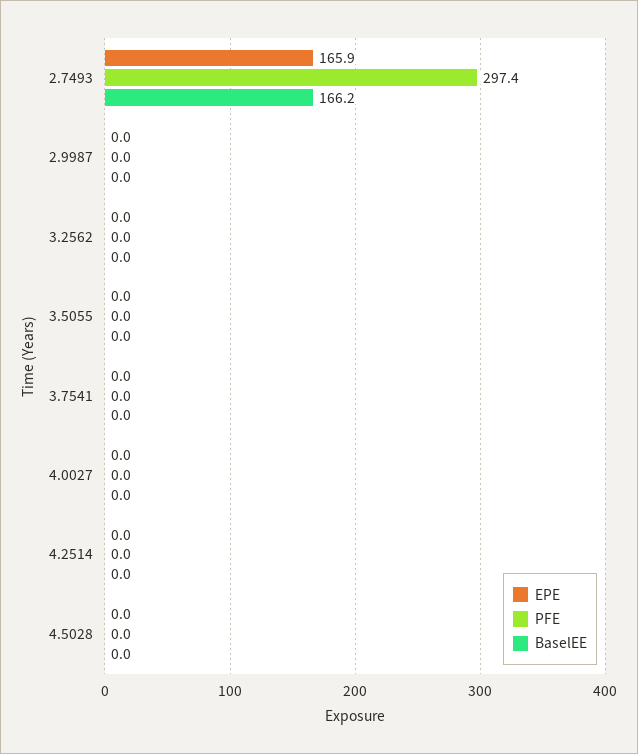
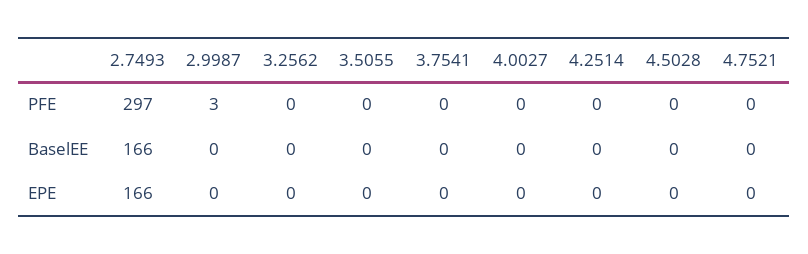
  {
    "EPE": {
      "2.7493": 165.9,
      "2.9987": 0,
      "3.2562": 0,
      "3.5055": 0,
      "3.7541": 0,
      "4.0027": 0,
      "4.2514": 0,
-     "4.5028": 0
+     "4.5028": 0,
+     "4.7521": 0
    },
    "PFE": {
      "2.7493": 297.4,
-     "2.9987": 0,
+     "2.9987": 3,
      "3.2562": 0,
      "3.5055": 0,
      "3.7541": 0,
      "4.0027": 0,
      "4.2514": 0,
-     "4.5028": 0
+     "4.5028": 0,
+     "4.7521": 0
    },
    "BaselEE": {
      "2.7493": 166.2,
      "2.9987": 0,
      "3.2562": 0,
      "3.5055": 0,
      "3.7541": 0,
      "4.0027": 0,
      "4.2514": 0,
-     "4.5028": 0
+     "4.5028": 0,
+     "4.7521": 0
    }
  }

